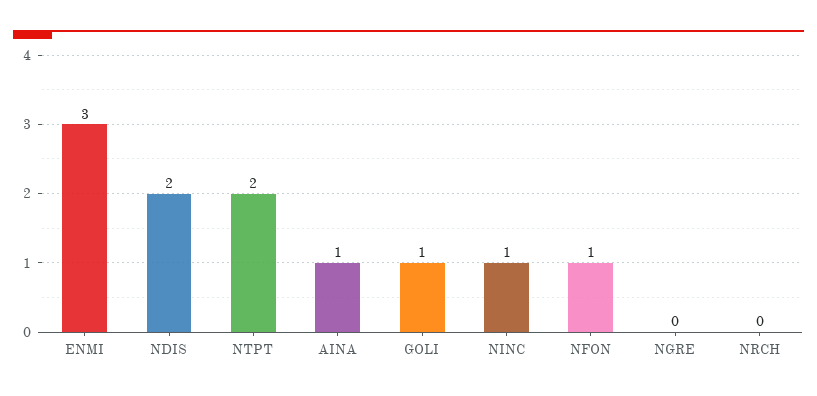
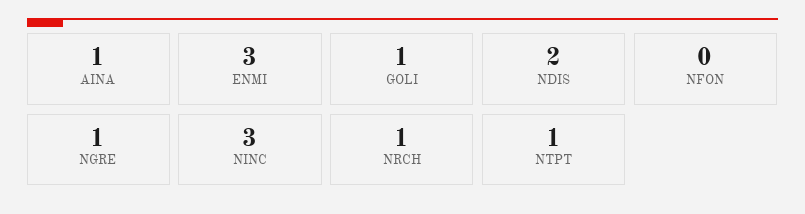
  {
    "ENMI": 3,
    "NDIS": 2,
-   "NTPT": 2,
+   "NTPT": 1,
    "AINA": 1,
    "GOLI": 1,
-   "NINC": 1,
+   "NINC": 3,
-   "NFON": 1,
+   "NFON": 0,
-   "NGRE": 0,
+   "NGRE": 1,
-   "NRCH": 0
+   "NRCH": 1
  }

